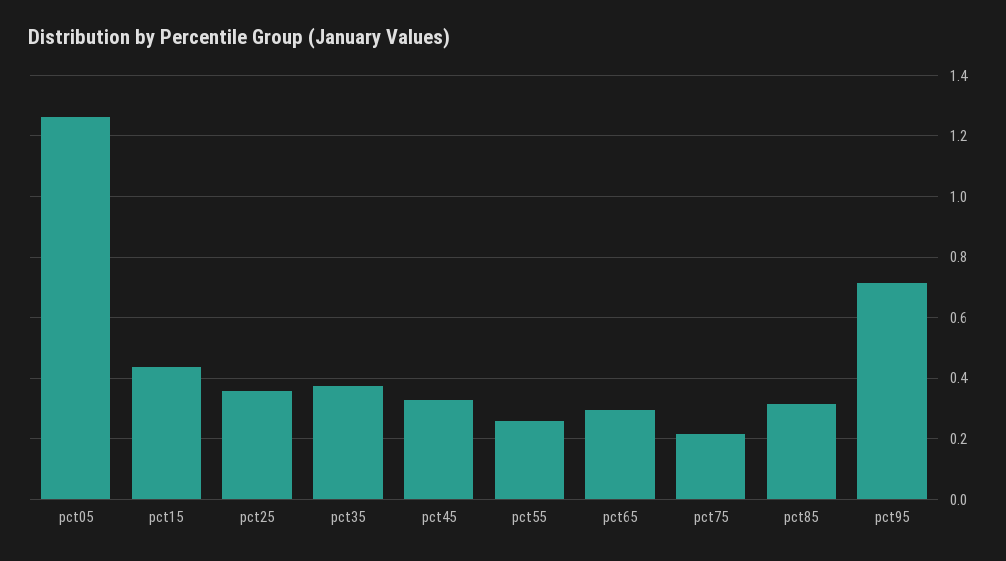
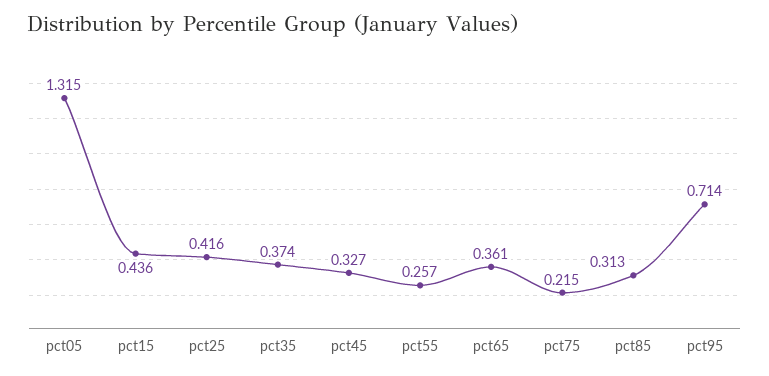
  {
-   "pct05": 1.26,
+   "pct05": 1.315,
    "pct15": 0.436,
-   "pct25": 0.36,
+   "pct25": 0.416,
    "pct35": 0.374,
    "pct45": 0.327,
    "pct55": 0.257,
-   "pct65": 0.3,
+   "pct65": 0.361,
    "pct75": 0.215,
    "pct85": 0.313,
    "pct95": 0.714
  }

